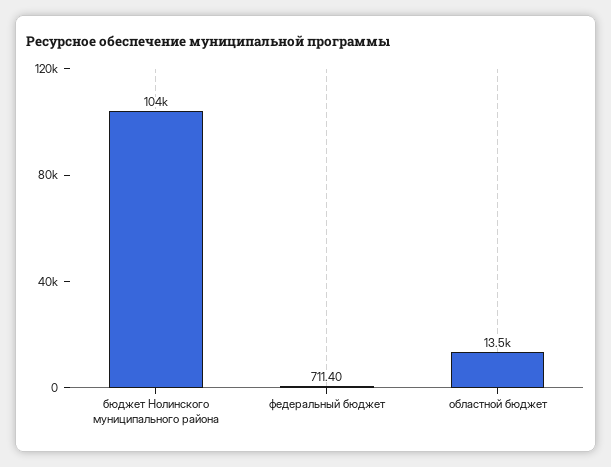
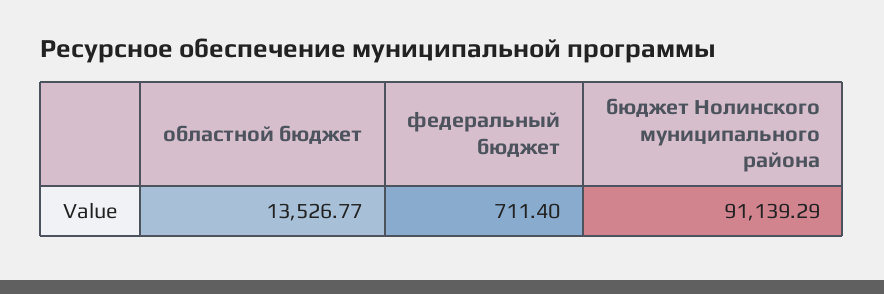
  {
-   "бюджет Нолинского муниципального района": 104000,
+   "бюджет Нолинского муниципального района": 91139.29,
    "федеральный бюджет": 711.4,
    "областной бюджет": 13526.77
  }

